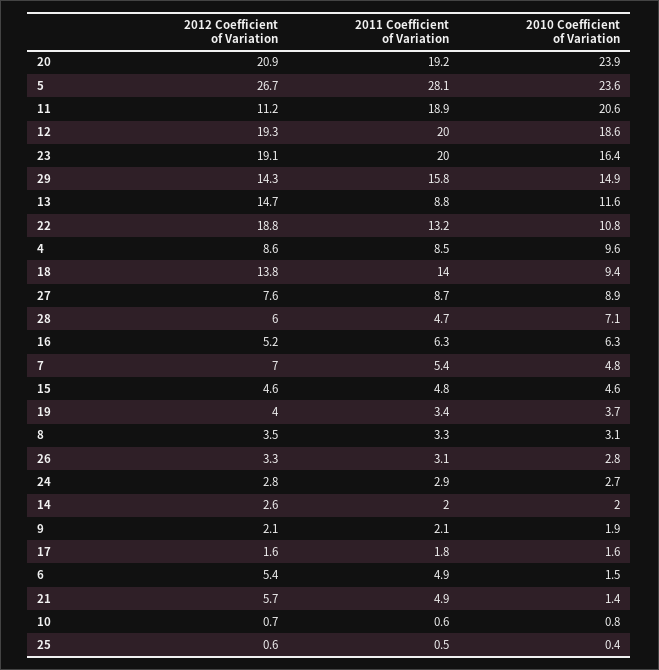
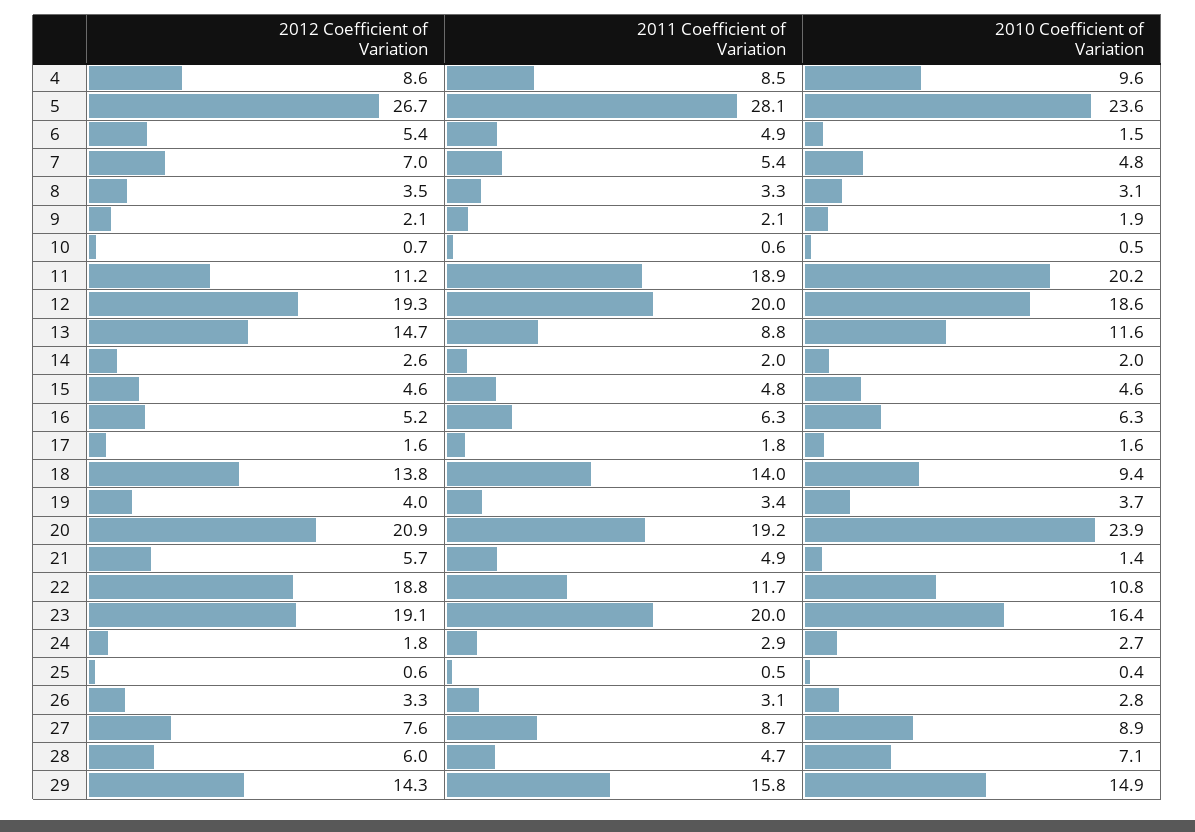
  {
    "2012 Coefficient of Variation": {
      "20": 20.9,
      "5": 26.7,
      "11": 11.2,
      "12": 19.3,
      "23": 19.1,
      "29": 14.3,
      "13": 14.7,
      "22": 18.8,
      "4": 8.6,
      "18": 13.8,
      "27": 7.6,
      "28": 6,
      "16": 5.2,
      "7": 7,
      "15": 4.6,
      "19": 4,
      "8": 3.5,
      "26": 3.3,
-     "24": 2.8,
+     "24": 1.8,
      "14": 2.6,
      "9": 2.1,
      "17": 1.6,
      "6": 5.4,
      "21": 5.7,
      "10": 0.7,
      "25": 0.6
    },
    "2011 Coefficient of Variation": {
      "20": 19.2,
      "5": 28.1,
      "11": 18.9,
      "12": 20,
      "23": 20,
      "29": 15.8,
      "13": 8.8,
-     "22": 13.2,
+     "22": 11.7,
      "4": 8.5,
      "18": 14,
      "27": 8.7,
      "28": 4.7,
      "16": 6.3,
      "7": 5.4,
      "15": 4.8,
      "19": 3.4,
      "8": 3.3,
      "26": 3.1,
      "24": 2.9,
      "14": 2,
      "9": 2.1,
      "17": 1.8,
      "6": 4.9,
      "21": 4.9,
      "10": 0.6,
      "25": 0.5
    },
    "2010 Coefficient of Variation": {
      "20": 23.9,
      "5": 23.6,
-     "11": 20.6,
+     "11": 20.2,
      "12": 18.6,
      "23": 16.4,
      "29": 14.9,
      "13": 11.6,
      "22": 10.8,
      "4": 9.6,
      "18": 9.4,
      "27": 8.9,
      "28": 7.1,
      "16": 6.3,
      "7": 4.8,
      "15": 4.6,
      "19": 3.7,
      "8": 3.1,
      "26": 2.8,
      "24": 2.7,
      "14": 2,
      "9": 1.9,
      "17": 1.6,
      "6": 1.5,
      "21": 1.4,
-     "10": 0.8,
+     "10": 0.5,
      "25": 0.4
    }
  }

